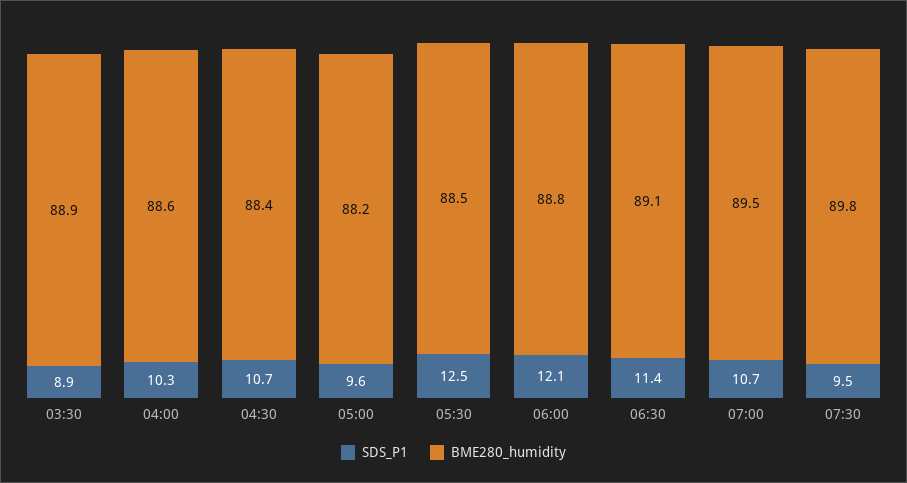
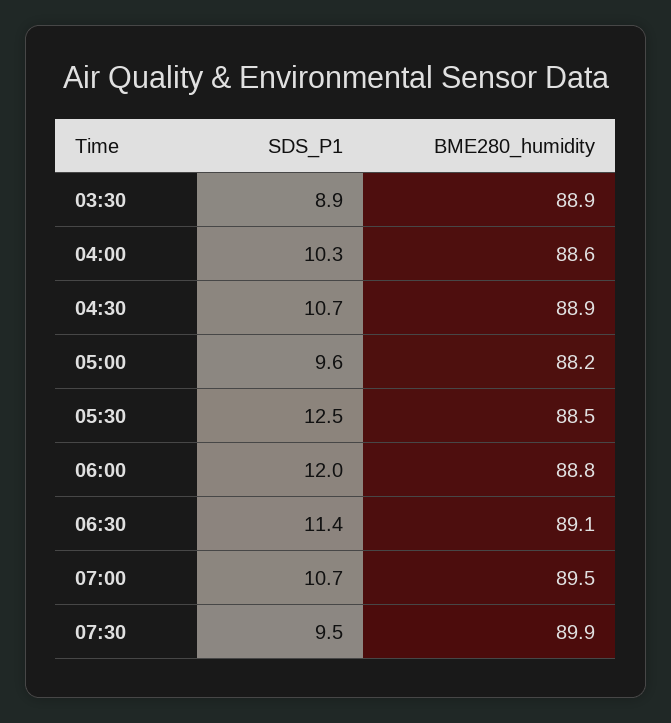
  {
    "SDS_P1": {
      "03:30": 8.9,
      "04:00": 10.3,
      "04:30": 10.7,
      "05:00": 9.6,
      "05:30": 12.5,
-     "06:00": 12.1,
+     "06:00": 12,
      "06:30": 11.4,
      "07:00": 10.7,
      "07:30": 9.5
    },
    "BME280_humidity": {
      "03:30": 88.9,
      "04:00": 88.6,
-     "04:30": 88.4,
+     "04:30": 88.9,
      "05:00": 88.2,
      "05:30": 88.5,
      "06:00": 88.8,
      "06:30": 89.1,
      "07:00": 89.5,
-     "07:30": 89.8
+     "07:30": 89.9
    }
  }

